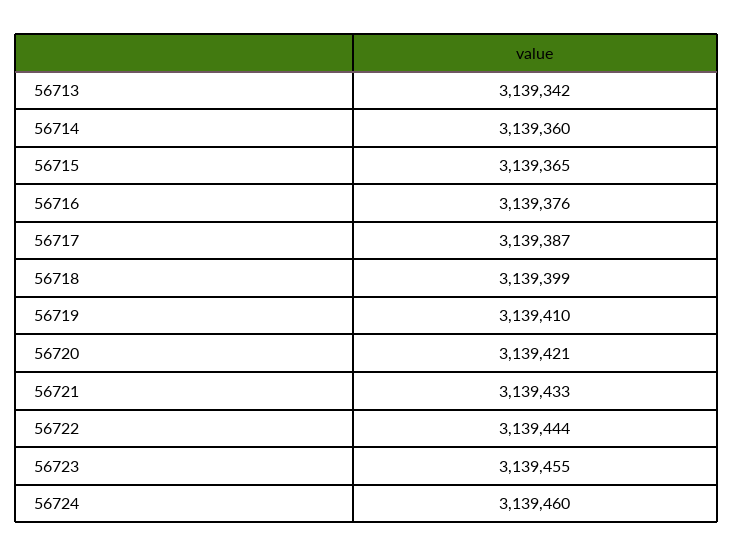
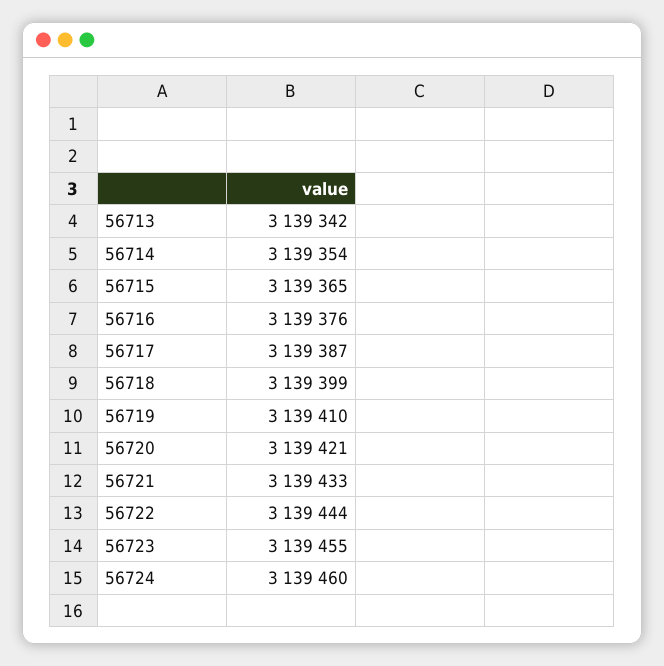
  {
    "56713": 3139342,
-   "56714": 3139360,
+   "56714": 3139354,
    "56715": 3139365,
    "56716": 3139376,
    "56717": 3139387,
    "56718": 3139399,
    "56719": 3139410,
    "56720": 3139421,
    "56721": 3139433,
    "56722": 3139444,
    "56723": 3139455,
    "56724": 3139460
  }

